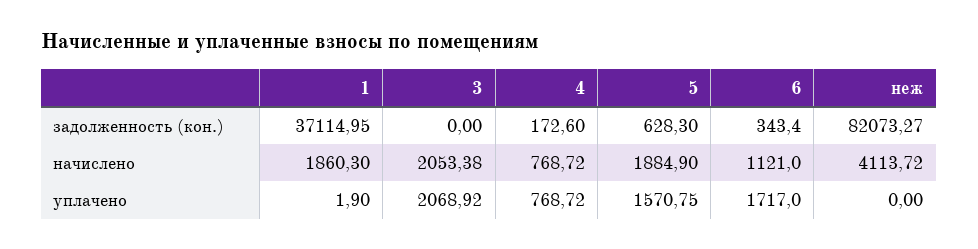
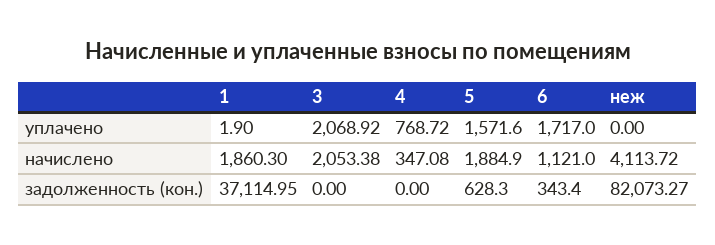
  {
    "1": {
      "задолженность (кон.)": 37114.95,
      "начислено": 1860.3,
      "уплачено": 1.9
    },
    "3": {
      "задолженность (кон.)": 0,
      "начислено": 2053.38,
      "уплачено": 2068.92
    },
    "4": {
-     "задолженность (кон.)": 172.6,
+     "задолженность (кон.)": 0,
-     "начислено": 768.72,
+     "начислено": 347.08,
      "уплачено": 768.72
    },
    "5": {
      "задолженность (кон.)": 628.3,
      "начислено": 1884.9,
-     "уплачено": 1570.75
+     "уплачено": 1571.6
    },
    "6": {
      "задолженность (кон.)": 343.4,
      "начислено": 1121,
      "уплачено": 1717
    },
    "неж": {
      "задолженность (кон.)": 82073.27,
      "начислено": 4113.72,
      "уплачено": 0
    }
  }

